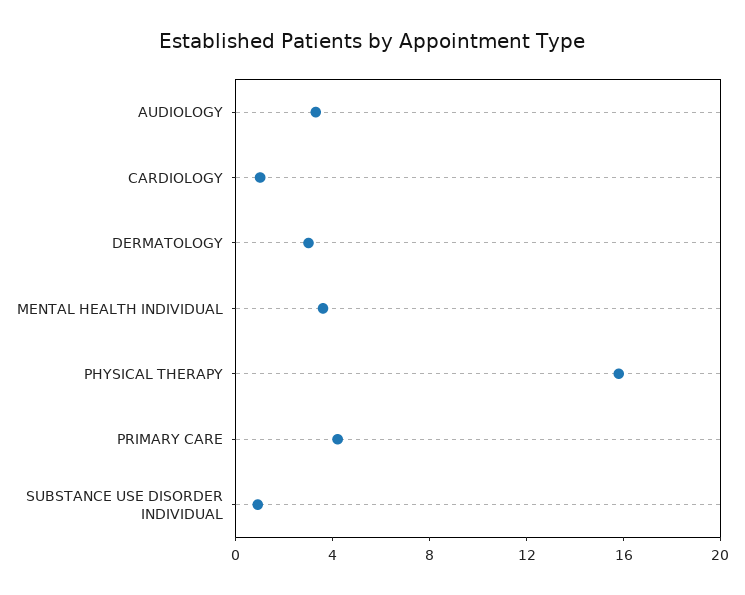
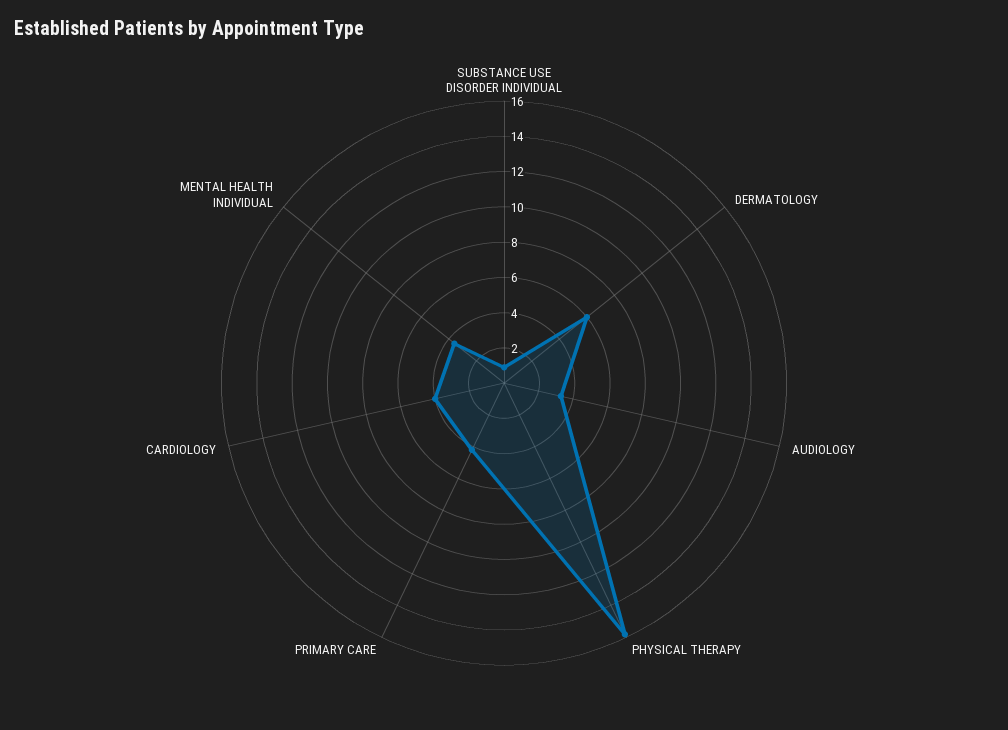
  {
    "AUDIOLOGY": 3.5,
-   "CARDIOLOGY": 1,
+   "CARDIOLOGY": 4,
-   "DERMATOLOGY": 3,
+   "DERMATOLOGY": 6,
    "MENTAL HEALTH INDIVIDUAL": 3.5,
    "PHYSICAL THERAPY": 16,
    "PRIMARY CARE": 4,
    "SUBSTANCE USE DISORDER INDIVIDUAL": 1
  }

